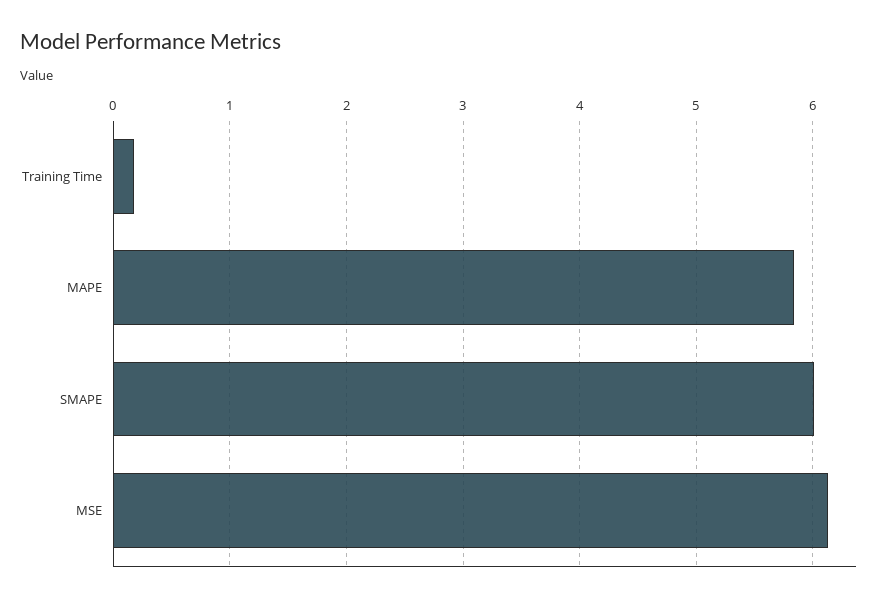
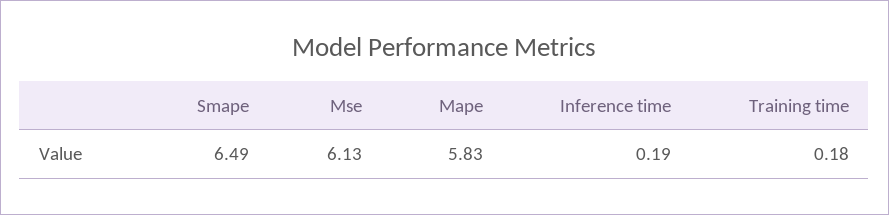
  {
    "Training Time": 0.18,
    "MAPE": 5.83,
-   "SMAPE": 6,
+   "SMAPE": 6.49,
-   "MSE": 6.13
+   "MSE": 6.13,
+   "Inference time": 0.19
  }

